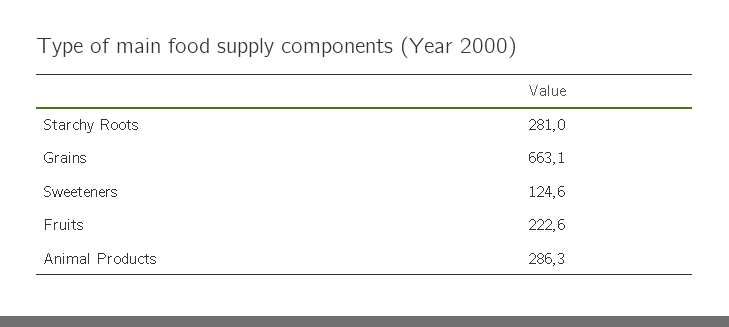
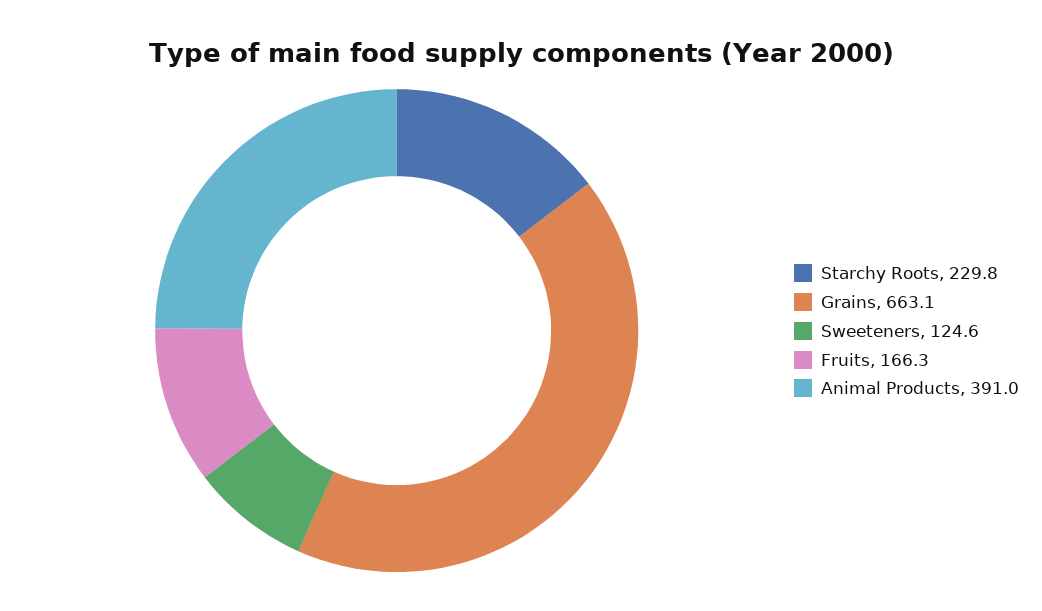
  {
-   "Starchy Roots": 281,
+   "Starchy Roots": 229.8,
    "Grains": 663.1,
    "Sweeteners": 124.6,
-   "Fruits": 222.6,
+   "Fruits": 166.3,
-   "Animal Products": 286.3
+   "Animal Products": 391
  }

